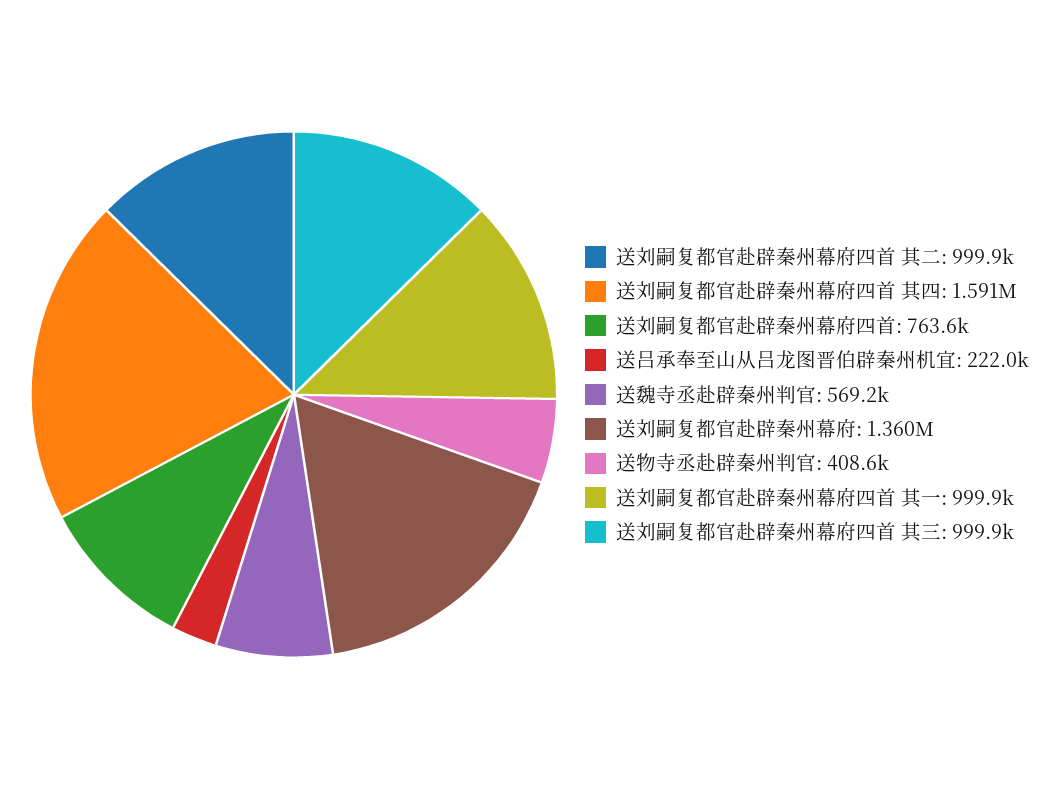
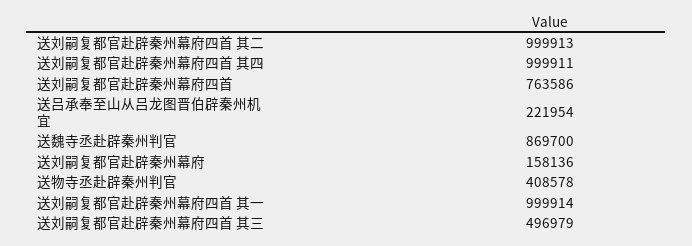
  {
    "送刘嗣复都官赴辟秦州幕府四首 其二": 999913,
-   "送刘嗣复都官赴辟秦州幕府四首 其四": 1591000,
+   "送刘嗣复都官赴辟秦州幕府四首 其四": 999911,
    "送刘嗣复都官赴辟秦州幕府四首": 763586,
    "送吕承奉至山从吕龙图晋伯辟秦州机宜": 221954,
-   "送魏寺丞赴辟秦州判官": 569200,
+   "送魏寺丞赴辟秦州判官": 869700,
-   "送刘嗣复都官赴辟秦州幕府": 1360000,
+   "送刘嗣复都官赴辟秦州幕府": 158136,
    "送物寺丞赴辟秦州判官": 408578,
    "送刘嗣复都官赴辟秦州幕府四首 其一": 999914,
-   "送刘嗣复都官赴辟秦州幕府四首 其三": 999900
+   "送刘嗣复都官赴辟秦州幕府四首 其三": 496979
  }

